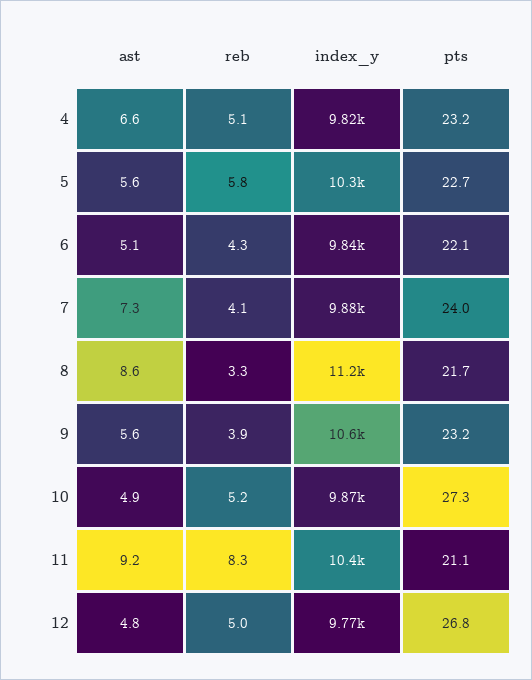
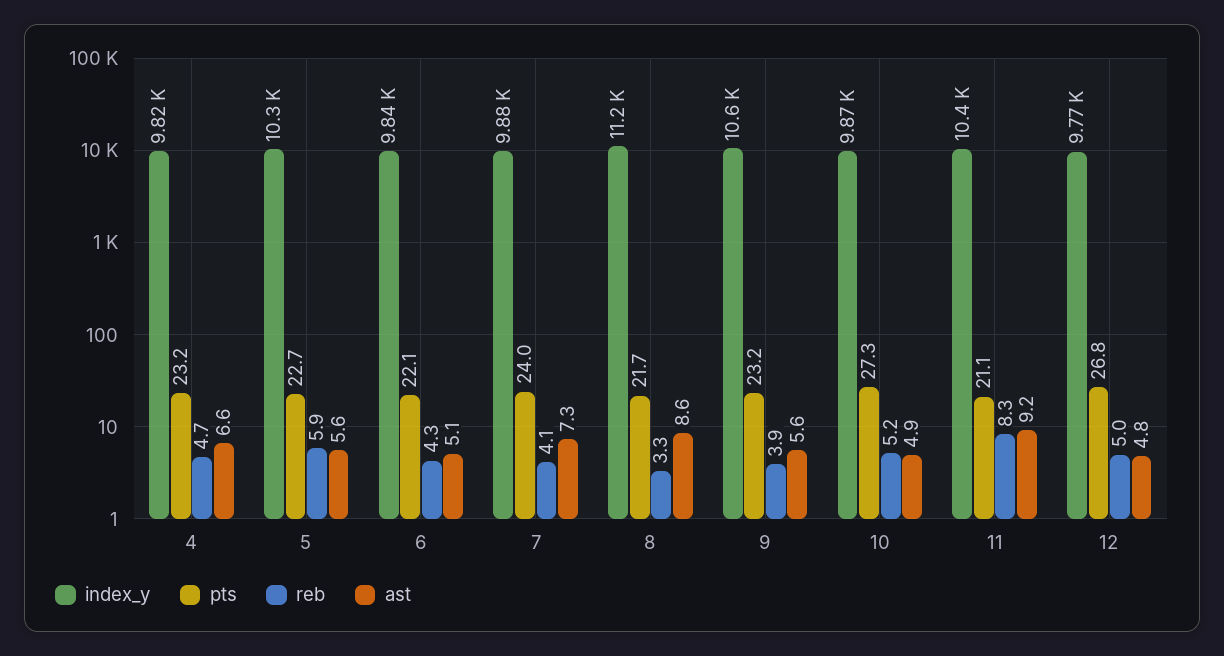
  {
    "ast": {
      "4": 6.6,
      "5": 5.6,
      "6": 5.1,
      "7": 7.3,
      "8": 8.6,
      "9": 5.6,
      "10": 4.9,
      "11": 9.2,
      "12": 4.8
    },
    "reb": {
-     "4": 5.1,
+     "4": 4.7,
-     "5": 5.8,
+     "5": 5.9,
      "6": 4.3,
      "7": 4.1,
      "8": 3.3,
      "9": 3.9,
      "10": 5.2,
      "11": 8.3,
      "12": 5
    },
    "index_y": {
      "4": 9820,
      "5": 10300,
      "6": 9840,
      "7": 9880,
      "8": 11200,
      "9": 10600,
      "10": 9870,
      "11": 10400,
      "12": 9770
    },
    "pts": {
      "4": 23.2,
      "5": 22.7,
      "6": 22.1,
      "7": 24,
      "8": 21.7,
      "9": 23.2,
      "10": 27.3,
      "11": 21.1,
      "12": 26.8
    }
  }

